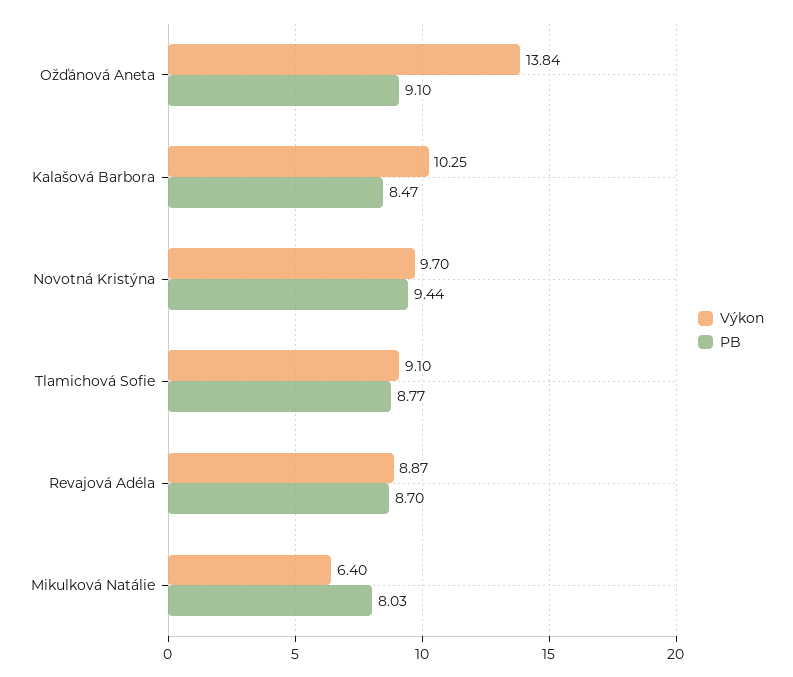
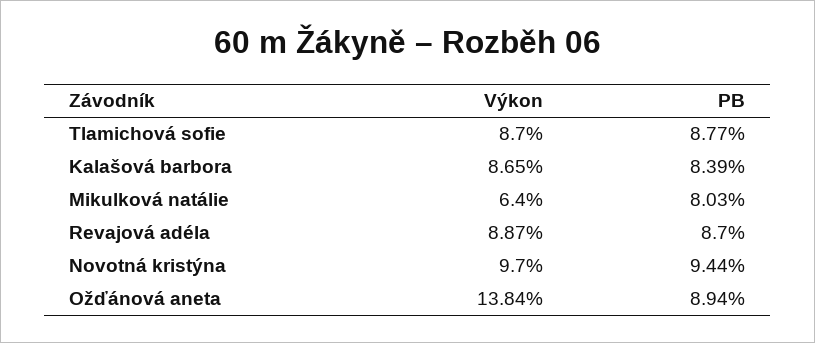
  {
    "Výkon": {
      "Ožďánová Aneta": 13.84,
-     "Kalašová Barbora": 10.25,
+     "Kalašová Barbora": 8.65,
      "Novotná Kristýna": 9.7,
-     "Tlamichová Sofie": 9.1,
+     "Tlamichová Sofie": 8.7,
      "Revajová Adéla": 8.87,
      "Mikulková Natálie": 6.4
    },
    "PB": {
-     "Ožďánová Aneta": 9.1,
+     "Ožďánová Aneta": 8.94,
-     "Kalašová Barbora": 8.47,
+     "Kalašová Barbora": 8.39,
      "Novotná Kristýna": 9.44,
      "Tlamichová Sofie": 8.77,
      "Revajová Adéla": 8.7,
      "Mikulková Natálie": 8.03
    }
  }

